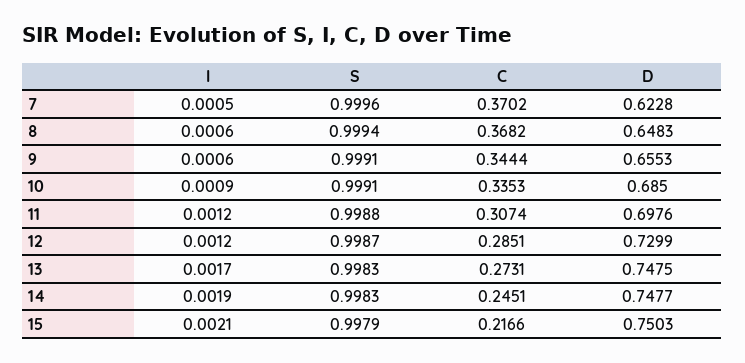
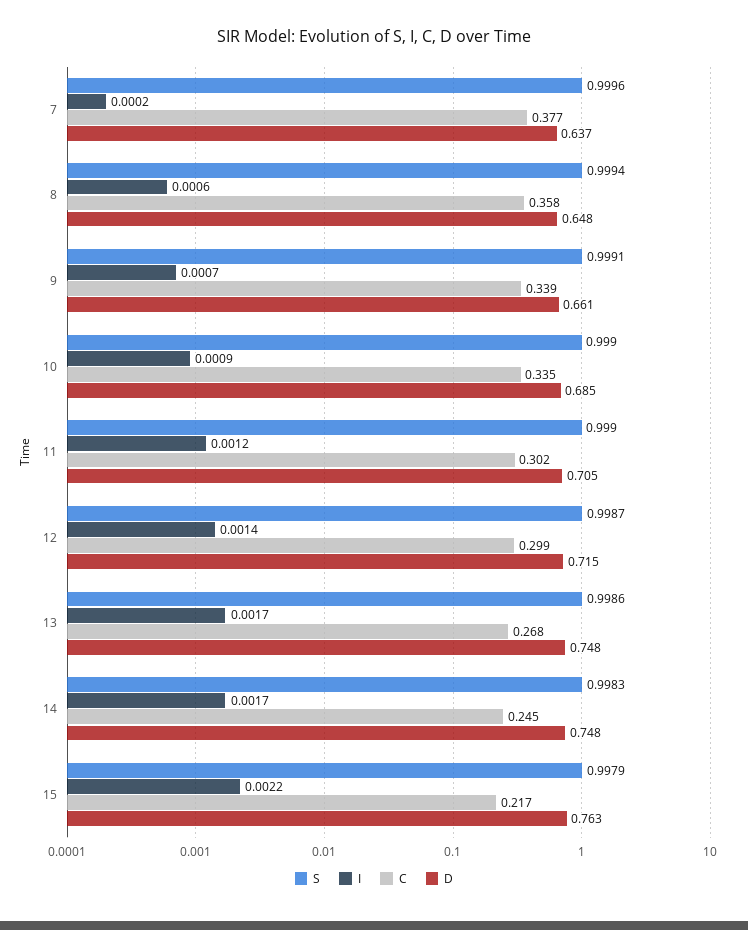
  {
    "I": {
-     "7": 0.0005,
+     "7": 0.0002,
      "8": 0.0006,
-     "9": 0.0006,
+     "9": 0.0007,
      "10": 0.0009,
      "11": 0.0012,
-     "12": 0.0012,
+     "12": 0.0014,
      "13": 0.0017,
-     "14": 0.0019,
+     "14": 0.0017,
-     "15": 0.0021
+     "15": 0.0022
    },
    "S": {
      "7": 0.9996,
      "8": 0.9994,
      "9": 0.9991,
-     "10": 0.9991,
+     "10": 0.999,
-     "11": 0.9988,
+     "11": 0.999,
      "12": 0.9987,
-     "13": 0.9983,
+     "13": 0.9986,
      "14": 0.9983,
      "15": 0.9979
    },
    "C": {
-     "7": 0.3702,
+     "7": 0.377,
-     "8": 0.3682,
+     "8": 0.358,
-     "9": 0.3444,
+     "9": 0.339,
      "10": 0.3353,
-     "11": 0.3074,
+     "11": 0.302,
-     "12": 0.2851,
+     "12": 0.299,
-     "13": 0.2731,
+     "13": 0.268,
      "14": 0.2451,
      "15": 0.2166
    },
    "D": {
-     "7": 0.6228,
+     "7": 0.637,
      "8": 0.6483,
-     "9": 0.6553,
+     "9": 0.661,
      "10": 0.685,
-     "11": 0.6976,
+     "11": 0.705,
-     "12": 0.7299,
+     "12": 0.715,
      "13": 0.7475,
      "14": 0.7477,
-     "15": 0.7503
+     "15": 0.763
    }
  }

